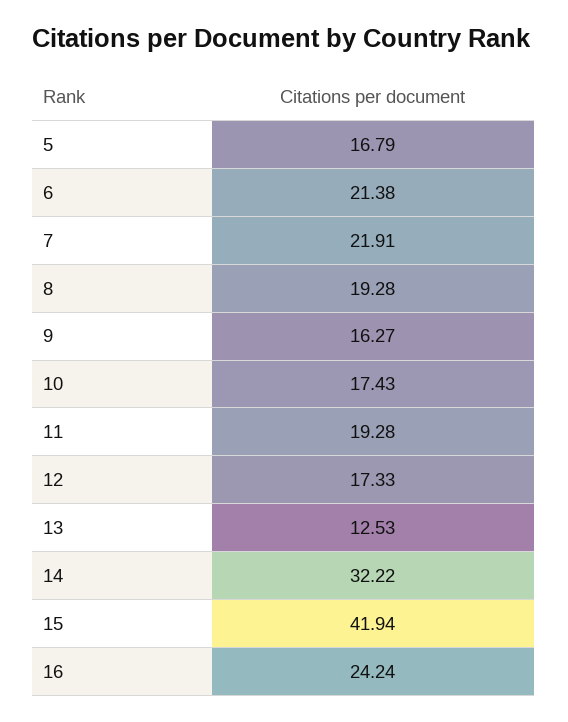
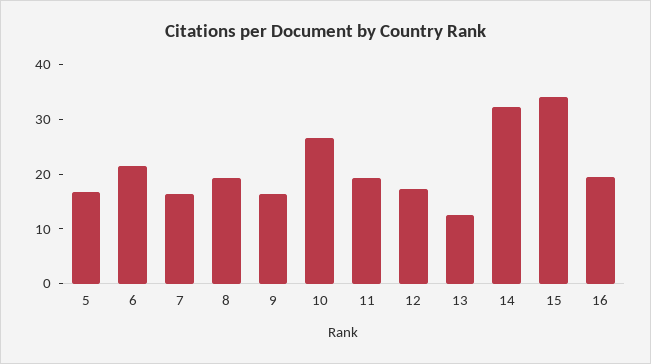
  {
    "5": 16.79,
    "6": 21.38,
-   "7": 21.91,
+   "7": 16,
    "8": 19.28,
    "9": 16.27,
-   "10": 17.43,
+   "10": 26,
    "11": 19.28,
    "12": 17.33,
    "13": 12.53,
    "14": 32.22,
-   "15": 41.94,
+   "15": 34,
-   "16": 24.24
+   "16": 20
  }

